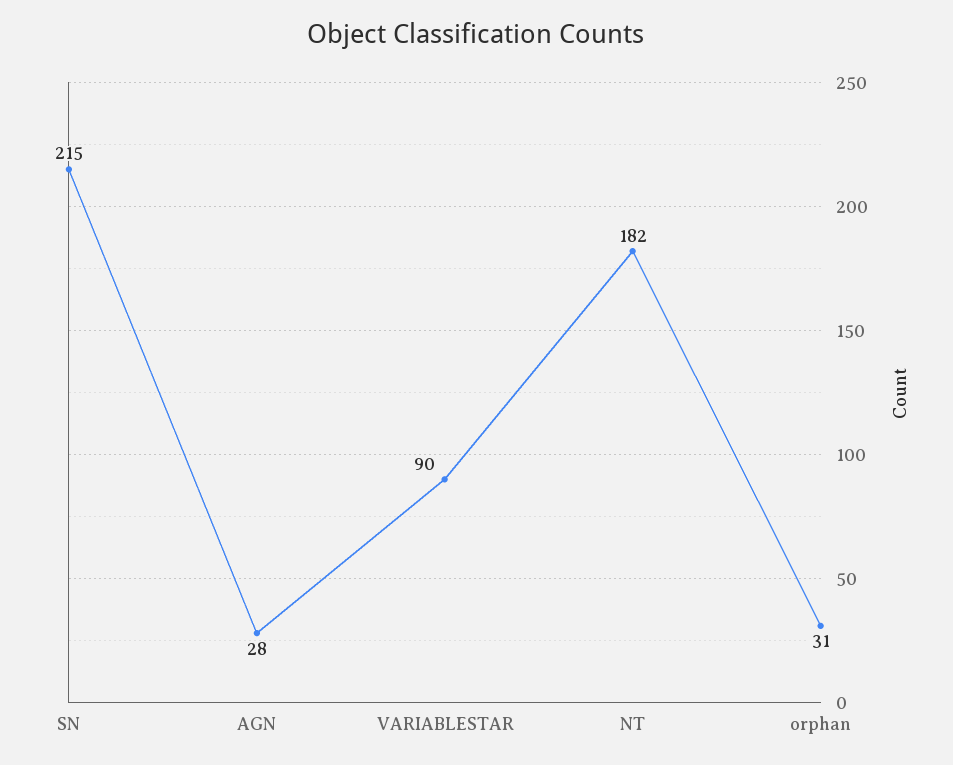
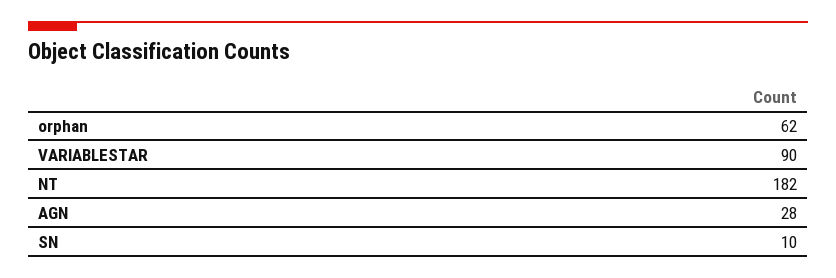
  {
-   "SN": 215,
+   "SN": 10,
    "AGN": 28,
    "VARIABLESTAR": 90,
    "NT": 182,
-   "orphan": 31
+   "orphan": 62
  }

